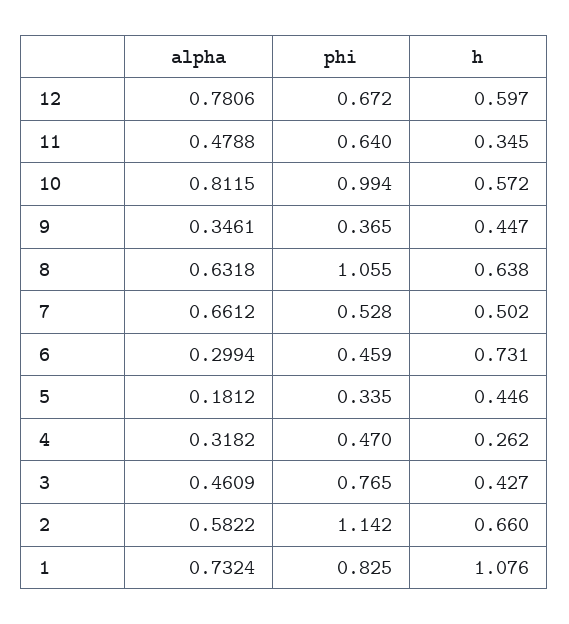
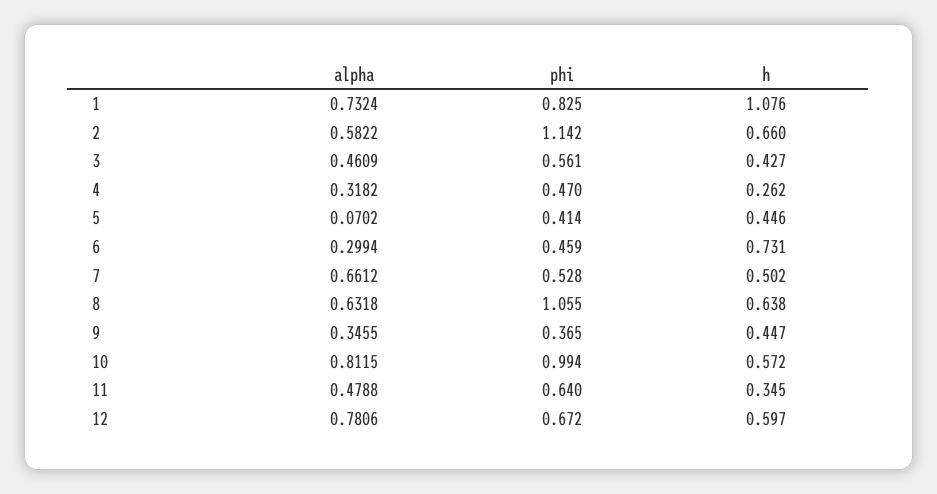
  {
    "alpha": {
      "12": 0.7806,
      "11": 0.4788,
      "10": 0.8115,
-     "9": 0.3461,
+     "9": 0.3455,
      "8": 0.6318,
      "7": 0.6612,
      "6": 0.2994,
-     "5": 0.1812,
+     "5": 0.0702,
      "4": 0.3182,
      "3": 0.4609,
      "2": 0.5822,
      "1": 0.7324
    },
    "phi": {
      "12": 0.672,
      "11": 0.64,
      "10": 0.994,
      "9": 0.365,
      "8": 1.055,
      "7": 0.528,
      "6": 0.459,
-     "5": 0.335,
+     "5": 0.414,
      "4": 0.47,
-     "3": 0.765,
+     "3": 0.561,
      "2": 1.142,
      "1": 0.825
    },
    "h": {
      "12": 0.597,
      "11": 0.345,
      "10": 0.572,
      "9": 0.447,
      "8": 0.638,
      "7": 0.502,
      "6": 0.731,
      "5": 0.446,
      "4": 0.262,
      "3": 0.427,
      "2": 0.66,
      "1": 1.076
    }
  }

